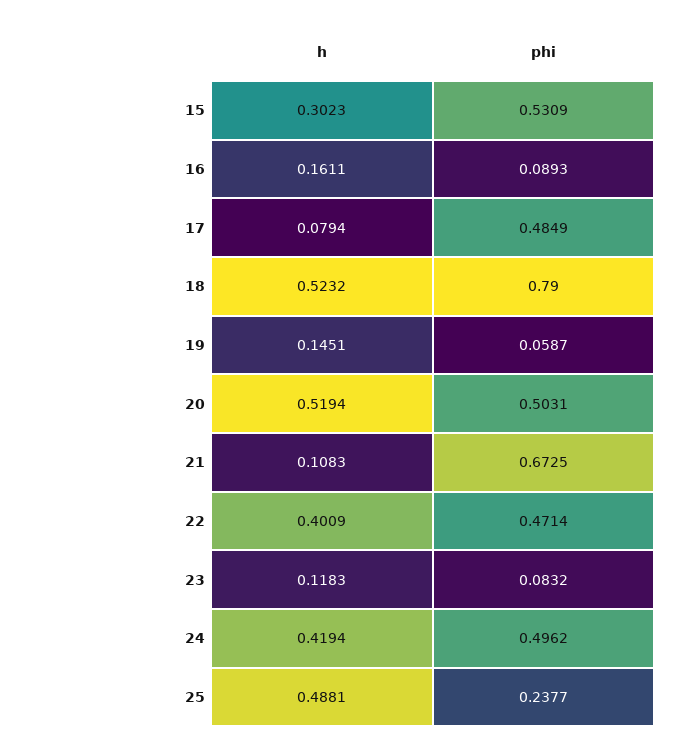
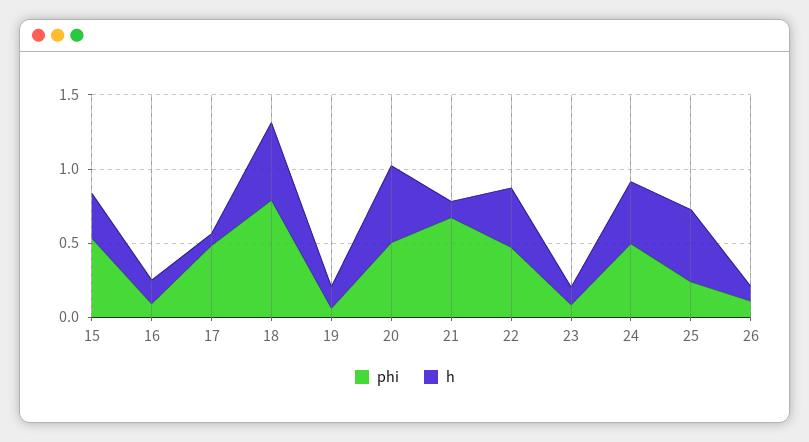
  {
    "h": {
      "15": 0.3023,
      "16": 0.1611,
      "17": 0.0794,
      "18": 0.5232,
      "19": 0.1451,
      "20": 0.5194,
      "21": 0.1083,
      "22": 0.4009,
      "23": 0.1183,
      "24": 0.4194,
-     "25": 0.4881
+     "25": 0.4881,
+     "26": 0.1
    },
    "phi": {
      "15": 0.5309,
      "16": 0.0893,
      "17": 0.4849,
      "18": 0.79,
      "19": 0.0587,
      "20": 0.5031,
      "21": 0.6725,
      "22": 0.4714,
      "23": 0.0832,
      "24": 0.4962,
-     "25": 0.2377
+     "25": 0.2377,
+     "26": 0.1
    }
  }

